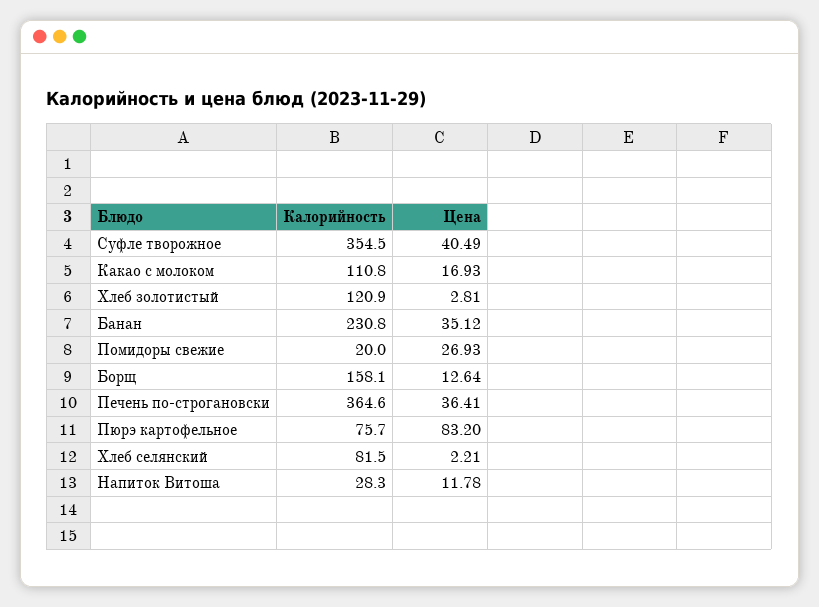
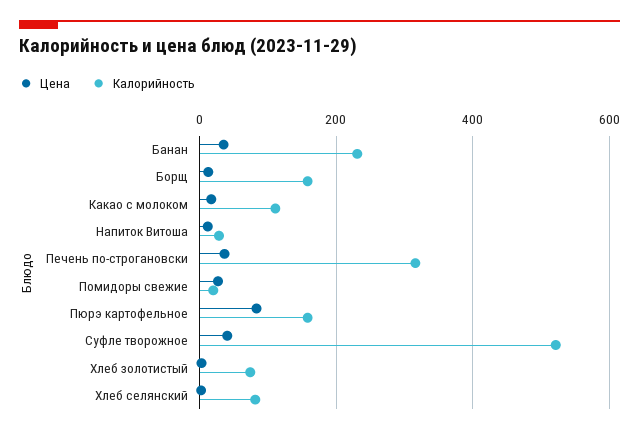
  {
    "Калорийность": {
-     "Суфле творожное": 354.5,
+     "Суфле творожное": 520,
      "Какао с молоком": 110.8,
-     "Хлеб золотистый": 120.9,
+     "Хлеб золотистый": 80,
      "Банан": 230.8,
      "Помидоры свежие": 20,
      "Борщ": 158.1,
-     "Печень по-строгановски": 364.6,
+     "Печень по-строгановски": 320,
-     "Пюрэ картофельное": 75.7,
+     "Пюрэ картофельное": 160,
      "Хлеб селянский": 81.5,
      "Напиток Витоша": 28.3
    },
    "Цена": {
      "Суфле творожное": 40.49,
      "Какао с молоком": 16.93,
      "Хлеб золотистый": 2.81,
      "Банан": 35.12,
      "Помидоры свежие": 26.93,
      "Борщ": 12.64,
      "Печень по-строгановски": 36.41,
      "Пюрэ картофельное": 83.2,
      "Хлеб селянский": 2.21,
      "Напиток Витоша": 11.78
    }
  }

